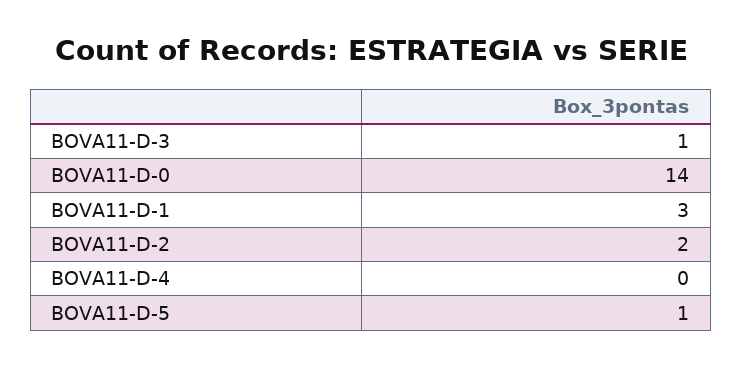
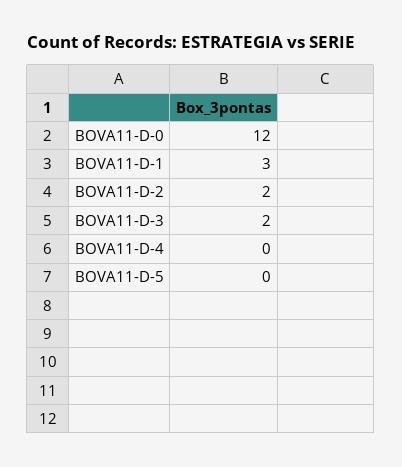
  {
-   "BOVA11-D-3": 1,
+   "BOVA11-D-3": 2,
-   "BOVA11-D-0": 14,
+   "BOVA11-D-0": 12,
    "BOVA11-D-1": 3,
    "BOVA11-D-2": 2,
    "BOVA11-D-4": 0,
-   "BOVA11-D-5": 1
+   "BOVA11-D-5": 0
  }

